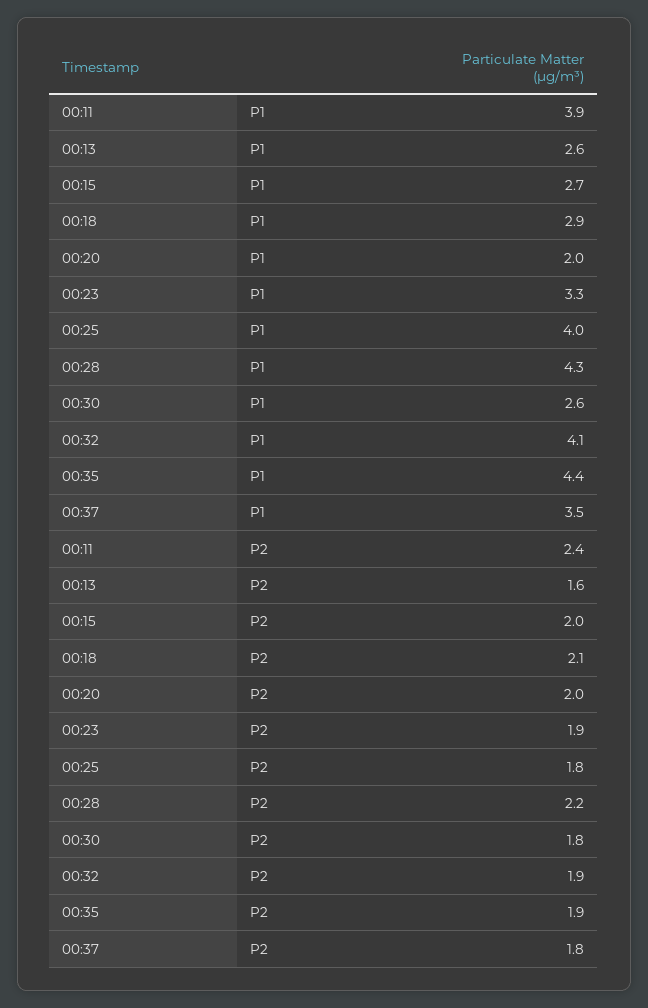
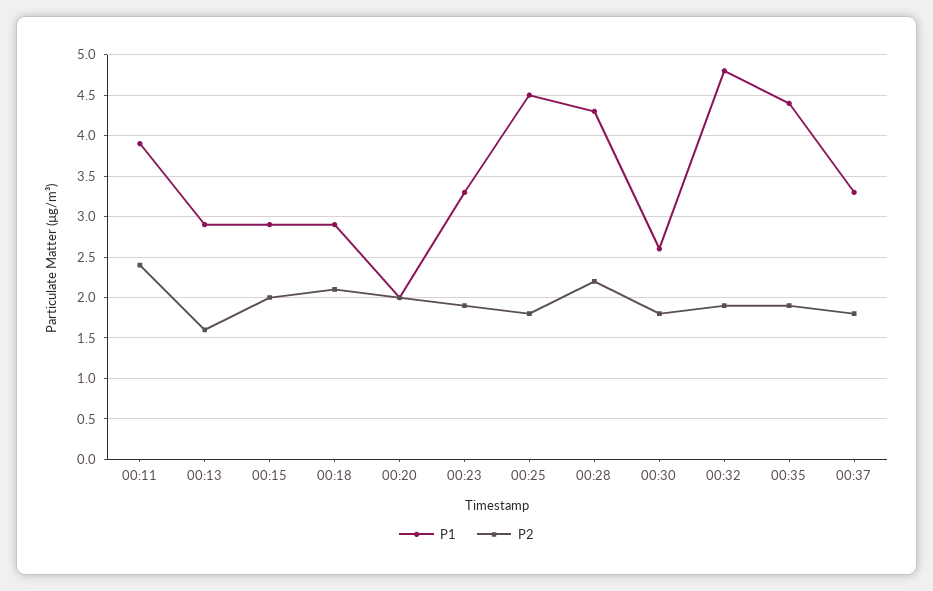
  {
    "P1": {
      "00:11": 3.9,
-     "00:13": 2.6,
+     "00:13": 2.9,
-     "00:15": 2.7,
+     "00:15": 2.9,
      "00:18": 2.9,
      "00:20": 2,
      "00:23": 3.3,
-     "00:25": 4,
+     "00:25": 4.5,
      "00:28": 4.3,
      "00:30": 2.6,
-     "00:32": 4.1,
+     "00:32": 4.8,
      "00:35": 4.4,
-     "00:37": 3.5
+     "00:37": 3.3
    },
    "P2": {
      "00:11": 2.4,
      "00:13": 1.6,
      "00:15": 2,
      "00:18": 2.1,
      "00:20": 2,
      "00:23": 1.9,
      "00:25": 1.8,
      "00:28": 2.2,
      "00:30": 1.8,
      "00:32": 1.9,
      "00:35": 1.9,
      "00:37": 1.8
    }
  }

